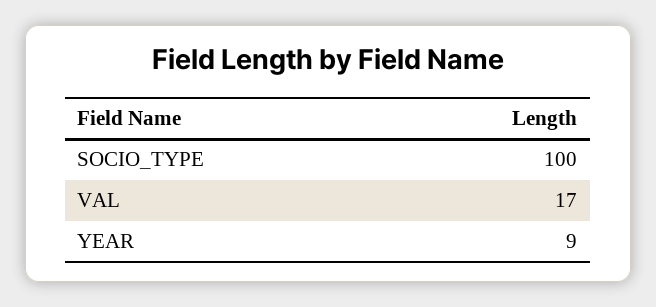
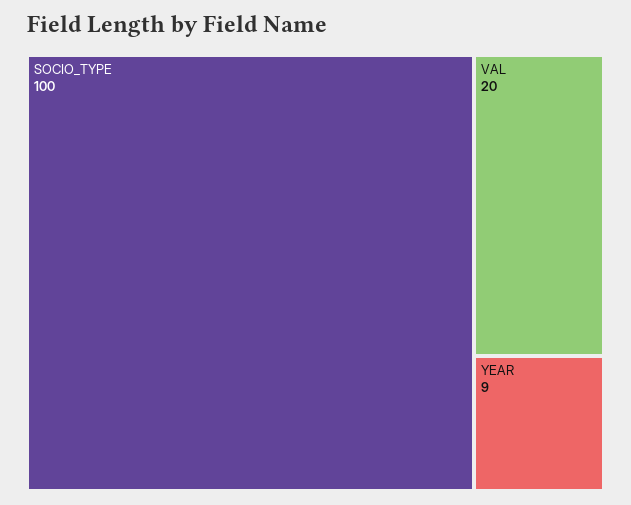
  {
    "SOCIO_TYPE": 100,
-   "VAL": 17,
+   "VAL": 20,
    "YEAR": 9
  }

